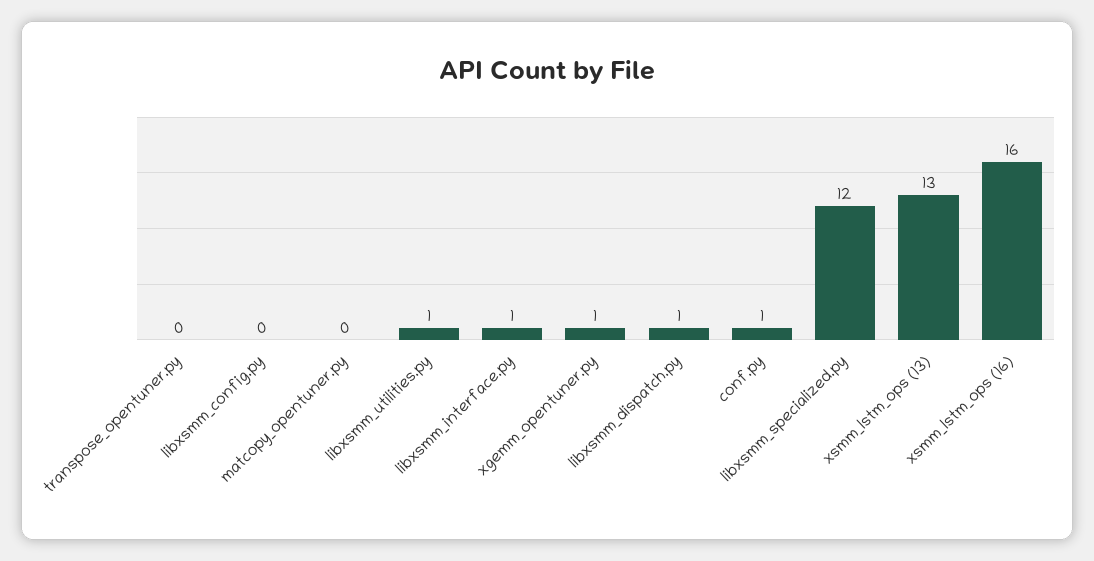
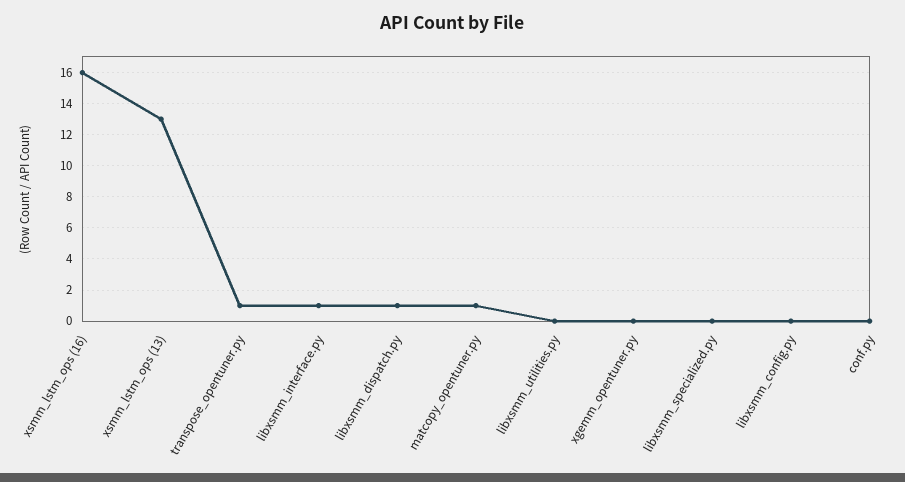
  {
-   "transpose_opentuner.py": 0,
+   "transpose_opentuner.py": 1,
    "libxsmm_config.py": 0,
-   "matcopy_opentuner.py": 0,
+   "matcopy_opentuner.py": 1,
-   "libxsmm_utilities.py": 1,
+   "libxsmm_utilities.py": 0,
    "libxsmm_interface.py": 1,
-   "xgemm_opentuner.py": 1,
+   "xgemm_opentuner.py": 0,
    "libxsmm_dispatch.py": 1,
-   "conf.py": 1,
+   "conf.py": 0,
-   "libxsmm_specialized.py": 12,
+   "libxsmm_specialized.py": 0,
    "xsmm_lstm_ops (13)": 13,
    "xsmm_lstm_ops (16)": 16
  }

